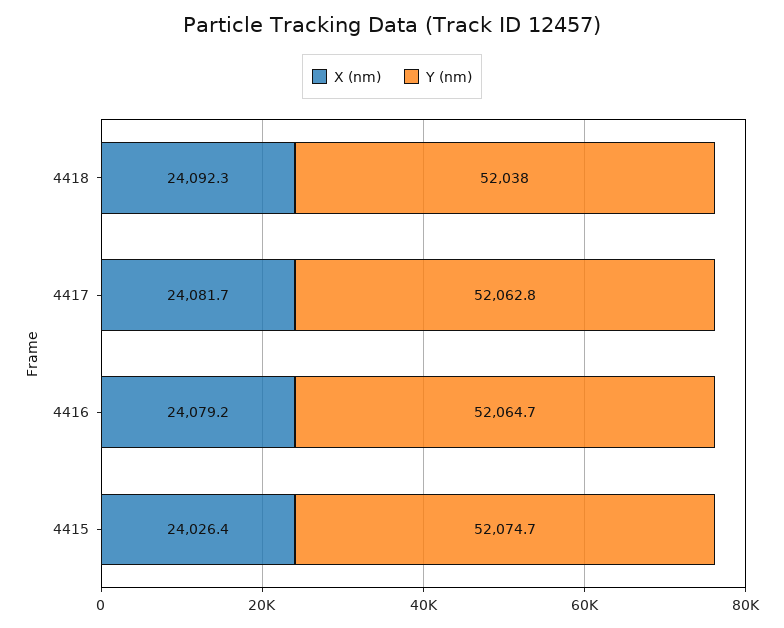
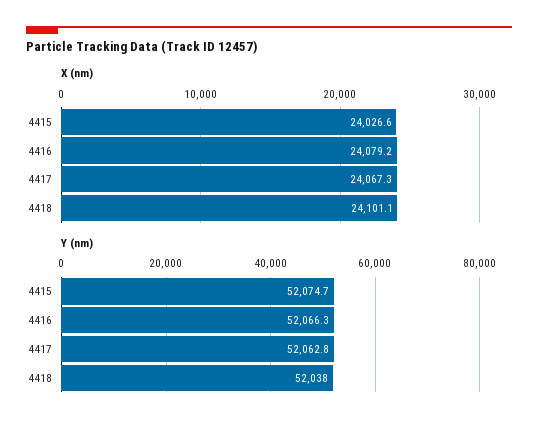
  {
    "X (nm)": {
-     "4418": 24092.3,
+     "4418": 24101.1,
-     "4417": 24081.7,
+     "4417": 24067.3,
      "4416": 24079.2,
-     "4415": 24026.4
+     "4415": 24026.6
    },
    "Y (nm)": {
      "4418": 52038,
      "4417": 52062.8,
-     "4416": 52064.7,
+     "4416": 52066.3,
      "4415": 52074.7
    }
  }

